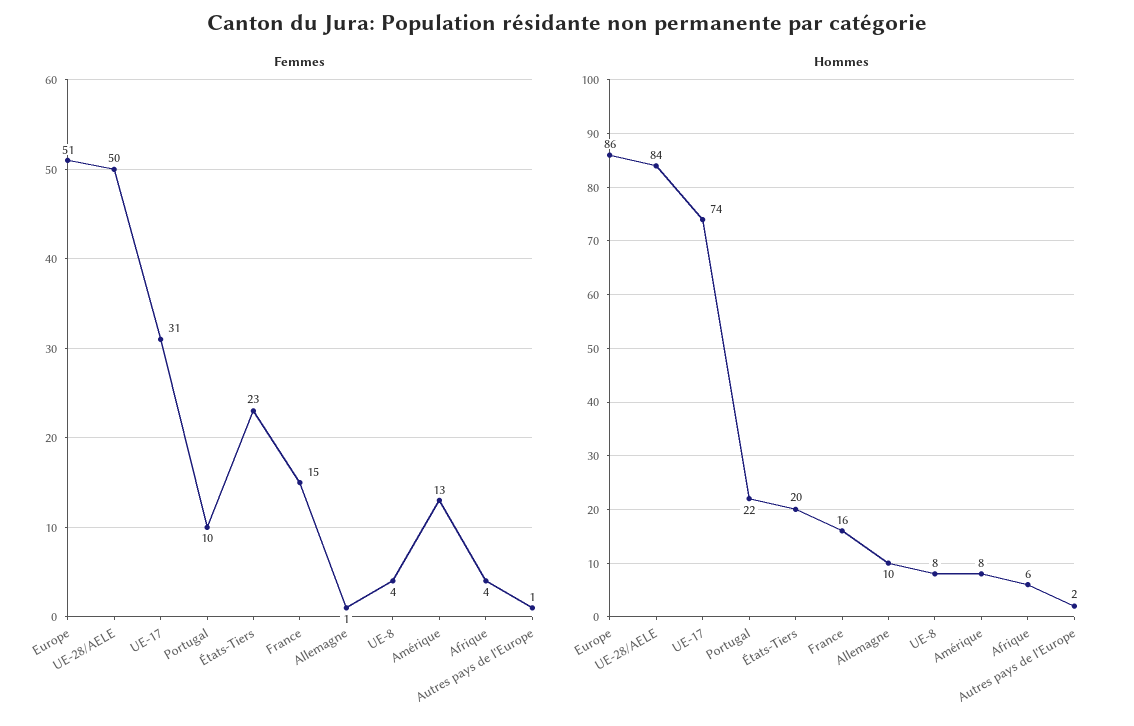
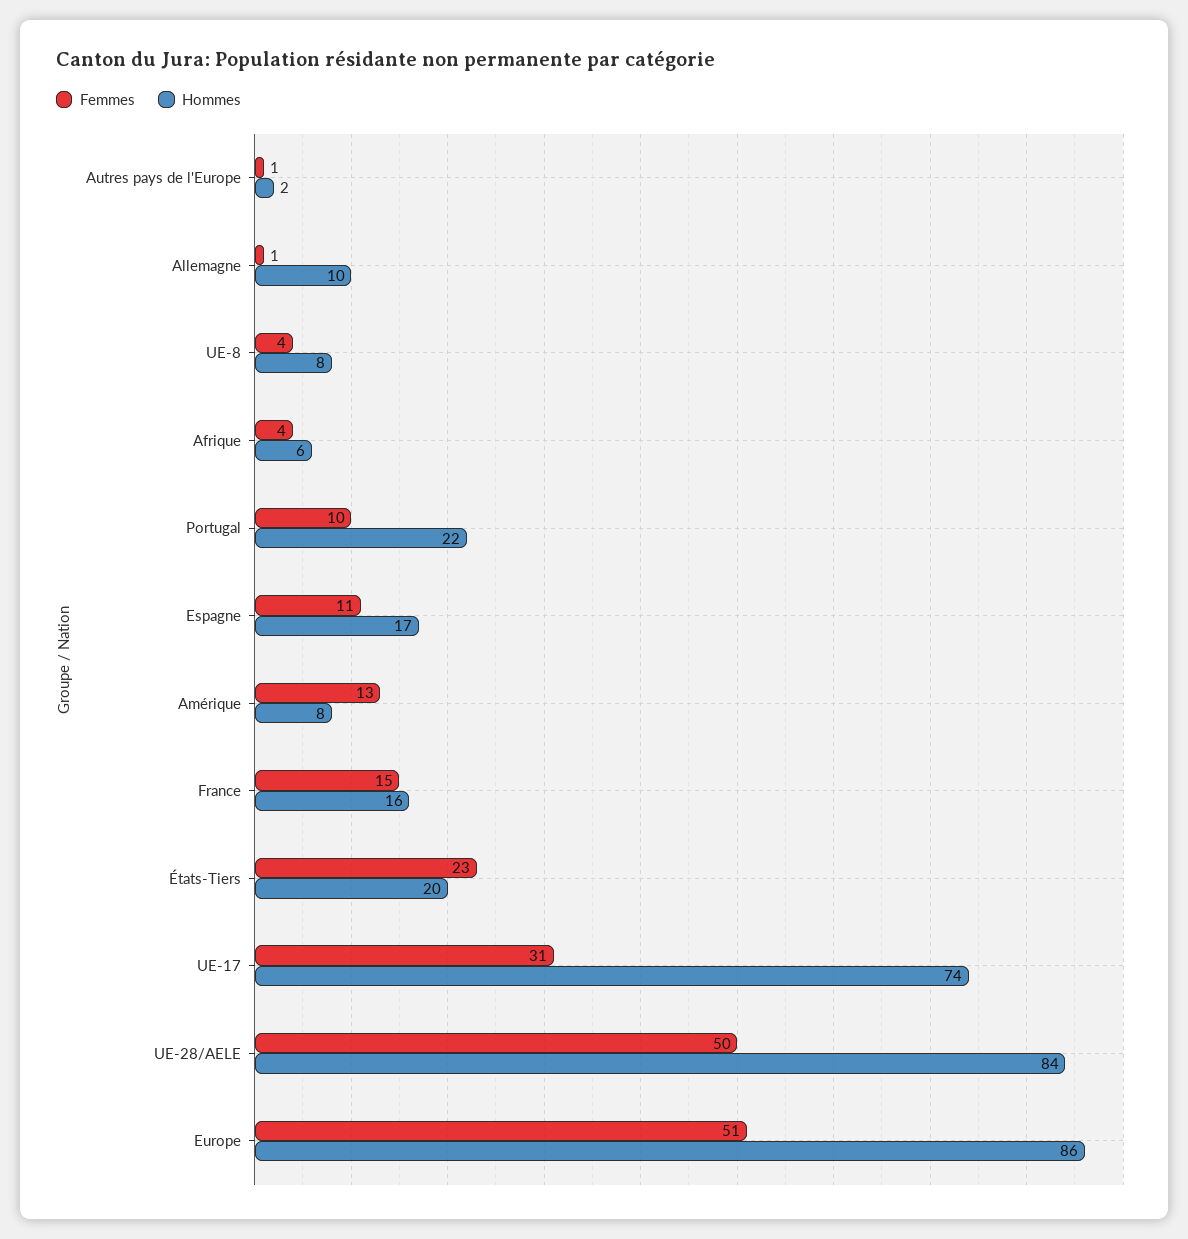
  {
    "Femmes": {
      "Europe": 51,
      "UE-28/AELE": 50,
      "UE-17": 31,
      "Portugal": 10,
      "États-Tiers": 23,
      "France": 15,
      "Allemagne": 1,
      "UE-8": 4,
      "Amérique": 13,
      "Afrique": 4,
-     "Autres pays de l'Europe": 1
+     "Autres pays de l'Europe": 1,
+     "Espagne": 11
    },
    "Hommes": {
      "Europe": 86,
      "UE-28/AELE": 84,
      "UE-17": 74,
      "Portugal": 22,
      "États-Tiers": 20,
      "France": 16,
      "Allemagne": 10,
      "UE-8": 8,
      "Amérique": 8,
      "Afrique": 6,
-     "Autres pays de l'Europe": 2
+     "Autres pays de l'Europe": 2,
+     "Espagne": 17
    }
  }

